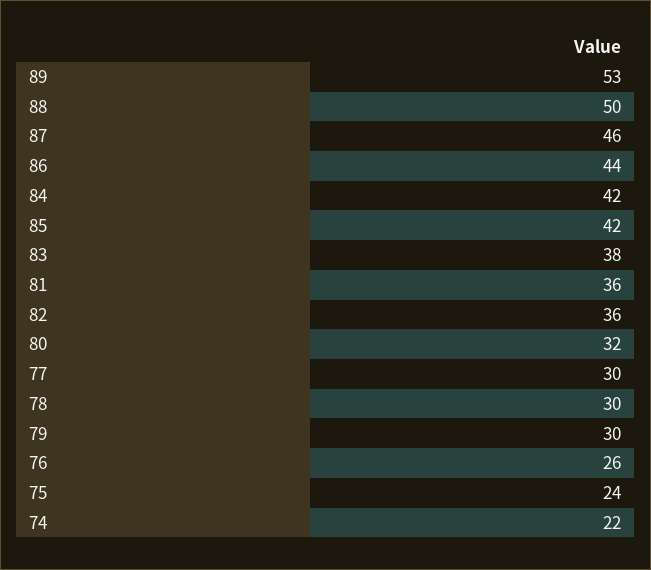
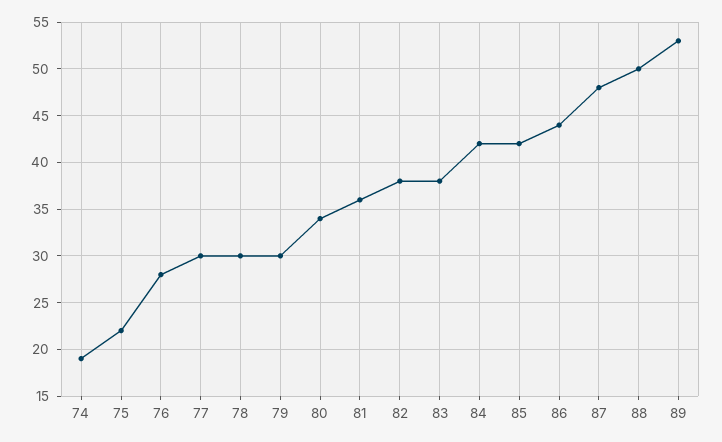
  {
    "89": 53,
    "88": 50,
-   "87": 46,
+   "87": 48,
    "86": 44,
    "84": 42,
    "85": 42,
    "83": 38,
    "81": 36,
-   "82": 36,
+   "82": 38,
-   "80": 32,
+   "80": 34,
    "77": 30,
    "78": 30,
    "79": 30,
-   "76": 26,
+   "76": 28,
-   "75": 24,
+   "75": 22,
-   "74": 22
+   "74": 19
  }

